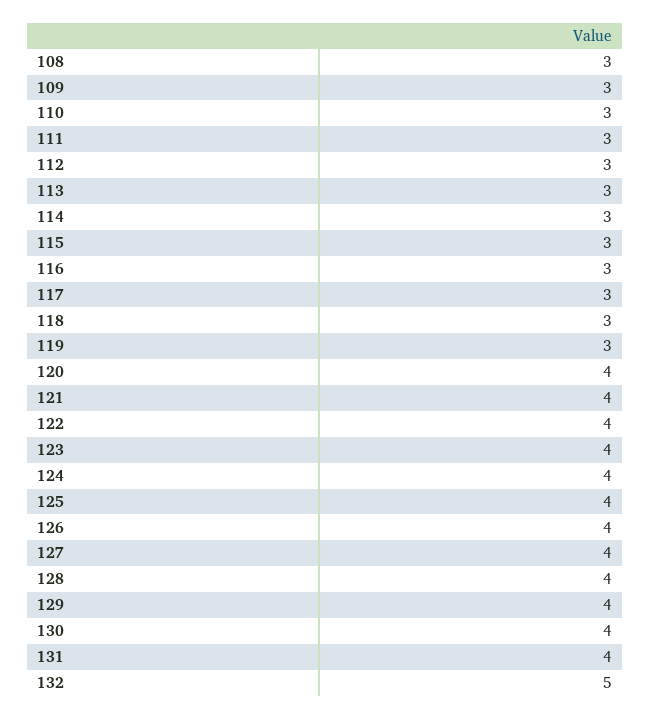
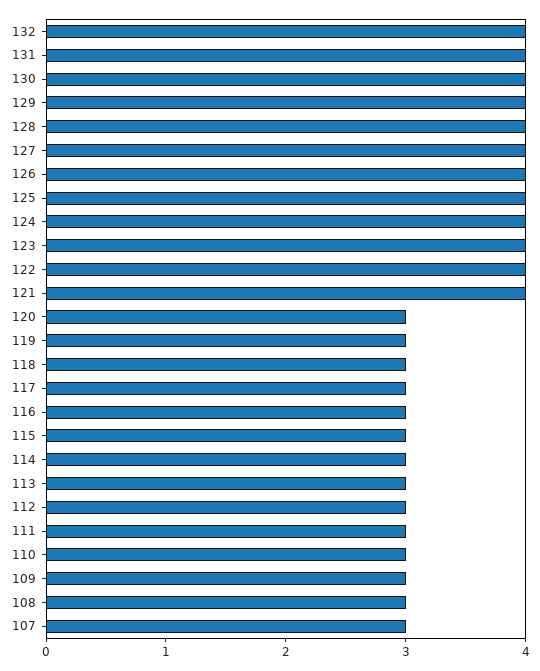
  {
    "108": 3,
    "109": 3,
    "110": 3,
    "111": 3,
    "112": 3,
    "113": 3,
    "114": 3,
    "115": 3,
    "116": 3,
    "117": 3,
    "118": 3,
    "119": 3,
-   "120": 4,
+   "120": 3,
    "121": 4,
    "122": 4,
    "123": 4,
    "124": 4,
    "125": 4,
    "126": 4,
    "127": 4,
    "128": 4,
    "129": 4,
    "130": 4,
    "131": 4,
-   "132": 5
+   "132": 4,
+   "107": 3
  }

